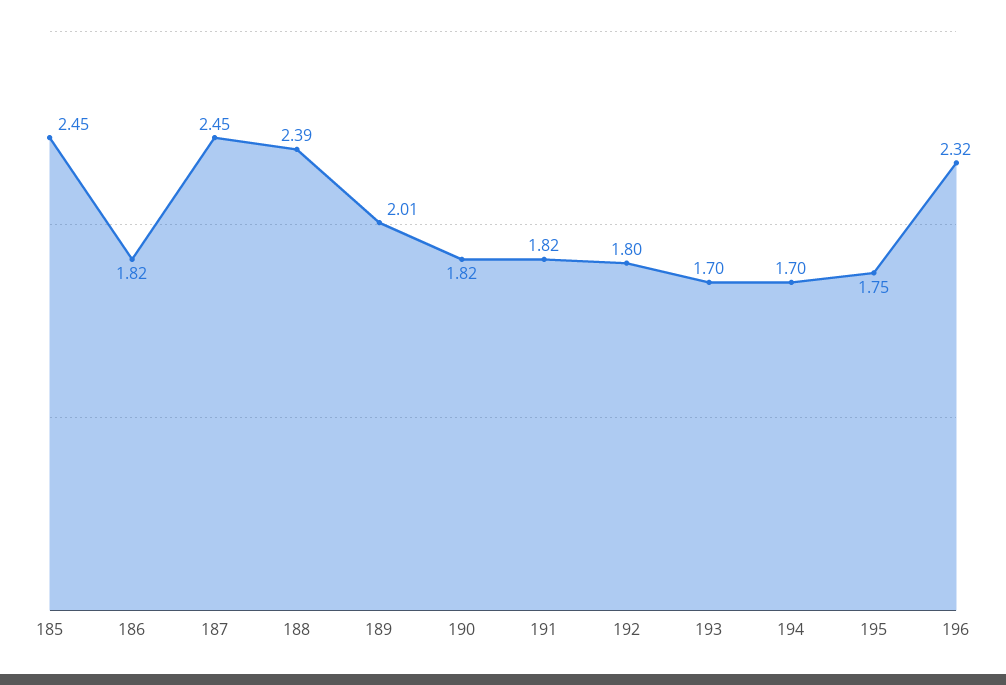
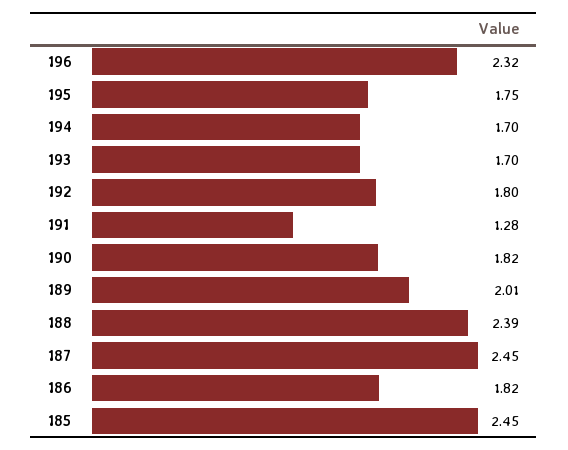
  {
    "185": 2.45,
    "186": 1.82,
    "187": 2.45,
    "188": 2.39,
    "189": 2.01,
    "190": 1.82,
-   "191": 1.82,
+   "191": 1.28,
    "192": 1.8,
    "193": 1.7,
    "194": 1.7,
    "195": 1.75,
    "196": 2.32
  }

